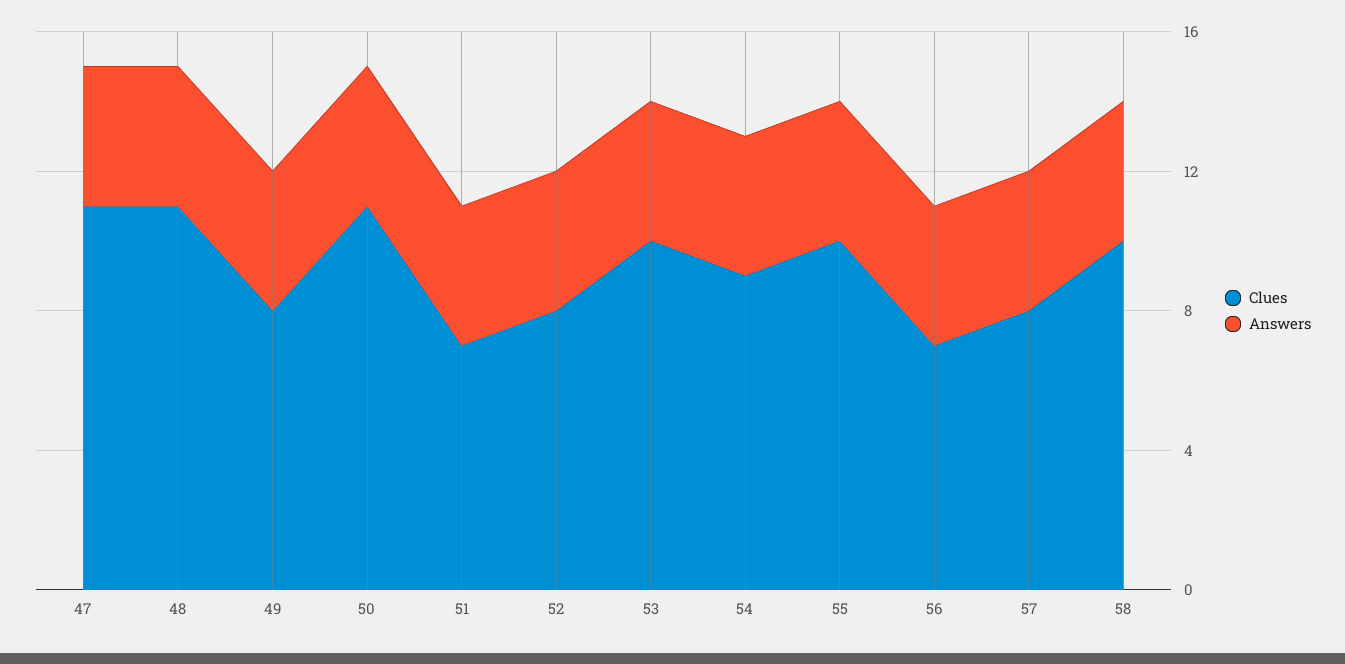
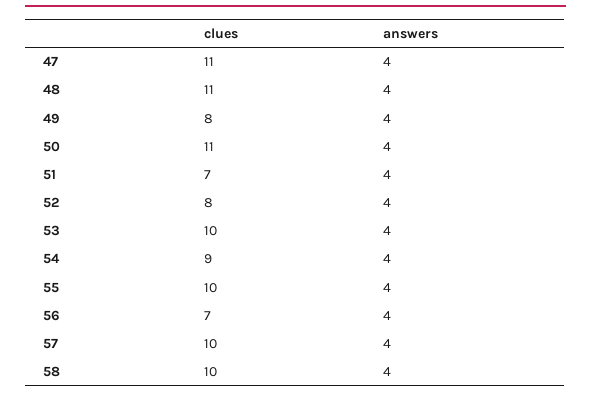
  {
    "Clues": {
      "47": 11,
      "48": 11,
      "49": 8,
      "50": 11,
      "51": 7,
      "52": 8,
      "53": 10,
      "54": 9,
      "55": 10,
      "56": 7,
-     "57": 8,
+     "57": 10,
      "58": 10
    },
    "Answers": {
      "47": 4,
      "48": 4,
      "49": 4,
      "50": 4,
      "51": 4,
      "52": 4,
      "53": 4,
      "54": 4,
      "55": 4,
      "56": 4,
      "57": 4,
      "58": 4
    }
  }

